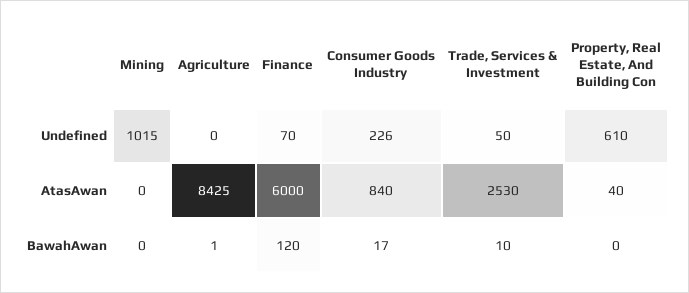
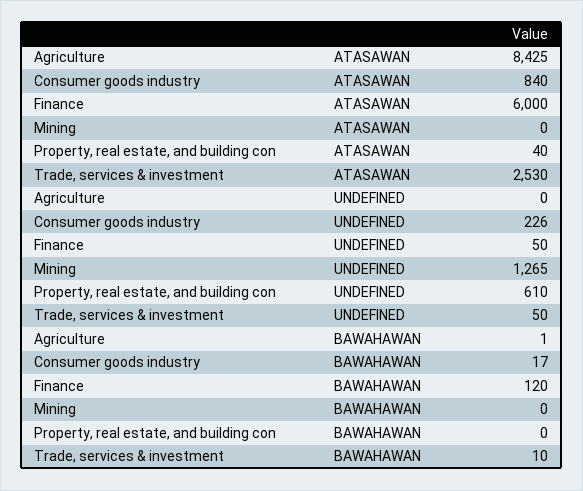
  {
    "Mining": {
-     "Undefined": 1015,
+     "Undefined": 1265,
      "AtasAwan": 0,
      "BawahAwan": 0
    },
    "Agriculture": {
      "Undefined": 0,
      "AtasAwan": 8425,
      "BawahAwan": 1
    },
    "Finance": {
-     "Undefined": 70,
+     "Undefined": 50,
      "AtasAwan": 6000,
      "BawahAwan": 120
    },
    "Consumer Goods Industry": {
      "Undefined": 226,
      "AtasAwan": 840,
      "BawahAwan": 17
    },
    "Trade, Services & Investment": {
      "Undefined": 50,
      "AtasAwan": 2530,
      "BawahAwan": 10
    },
    "Property, Real Estate, And Building Con": {
      "Undefined": 610,
      "AtasAwan": 40,
      "BawahAwan": 0
    }
  }

